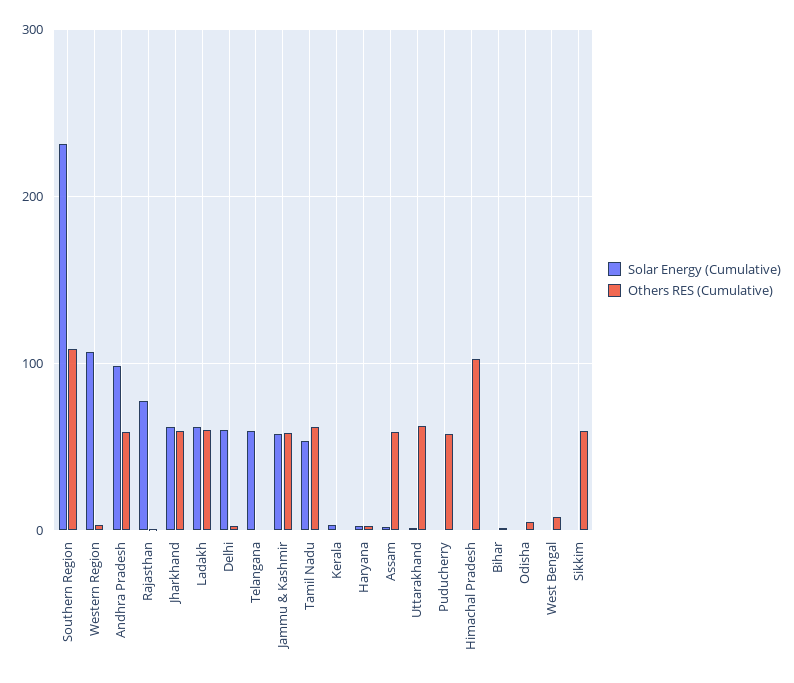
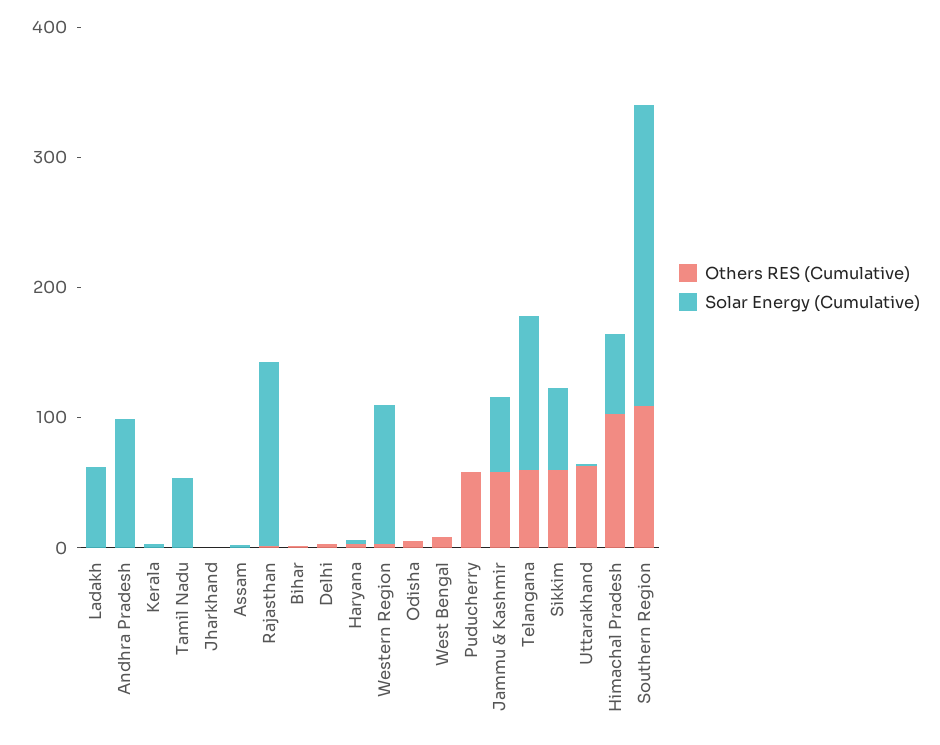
  {
    "Solar Energy (Cumulative)": {
      "Southern Region": 230,
      "Western Region": 110,
      "Andhra Pradesh": 100,
-     "Rajasthan": 80,
+     "Rajasthan": 140,
-     "Jharkhand": 60,
+     "Jharkhand": 0,
      "Ladakh": 60,
-     "Delhi": 60,
+     "Delhi": 0,
-     "Telangana": 60,
+     "Telangana": 120,
      "Jammu & Kashmir": 60,
      "Tamil Nadu": 50,
      "Kerala": 0,
      "Haryana": 0,
      "Assam": 0,
      "Uttarakhand": 0,
      "Puducherry": 0,
-     "Himachal Pradesh": 0,
+     "Himachal Pradesh": 60,
      "Bihar": 0,
      "Odisha": 0,
      "West Bengal": 0,
-     "Sikkim": 0
+     "Sikkim": 60
    },
    "Others RES (Cumulative)": {
      "Southern Region": 110,
      "Western Region": 0,
-     "Andhra Pradesh": 60,
+     "Andhra Pradesh": 0,
      "Rajasthan": 0,
-     "Jharkhand": 60,
+     "Jharkhand": 0,
-     "Ladakh": 60,
+     "Ladakh": 0,
      "Delhi": 0,
-     "Telangana": 0,
+     "Telangana": 60,
      "Jammu & Kashmir": 60,
-     "Tamil Nadu": 60,
+     "Tamil Nadu": 0,
      "Kerala": 0,
      "Haryana": 0,
-     "Assam": 60,
+     "Assam": 0,
      "Uttarakhand": 60,
      "Puducherry": 60,
      "Himachal Pradesh": 100,
      "Bihar": 0,
      "Odisha": 10,
      "West Bengal": 10,
      "Sikkim": 60
    }
  }

